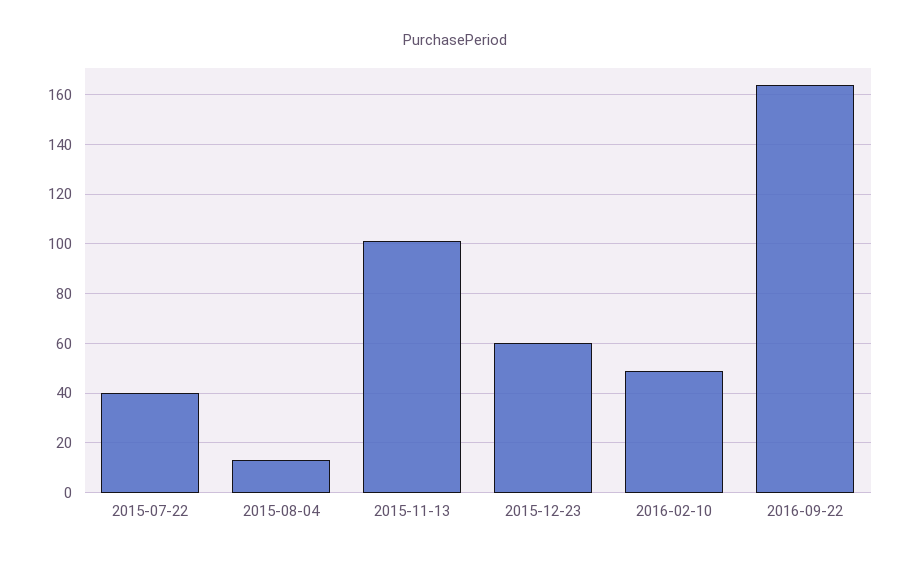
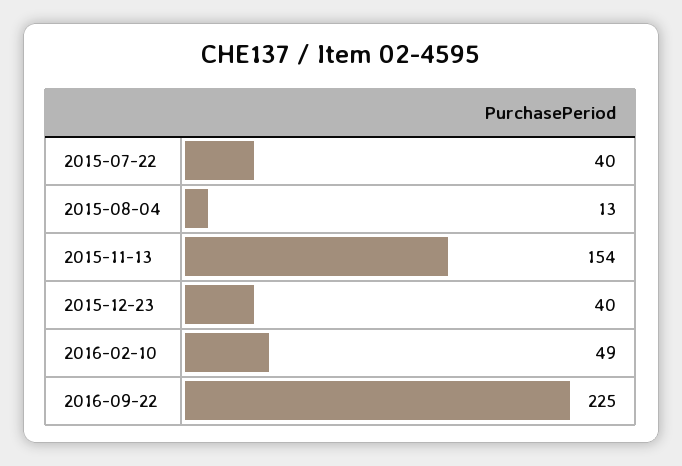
  {
    "2015-07-22": 40,
    "2015-08-04": 13,
-   "2015-11-13": 100,
+   "2015-11-13": 154,
-   "2015-12-23": 60,
+   "2015-12-23": 40,
    "2016-02-10": 49,
-   "2016-09-22": 165
+   "2016-09-22": 225
  }

